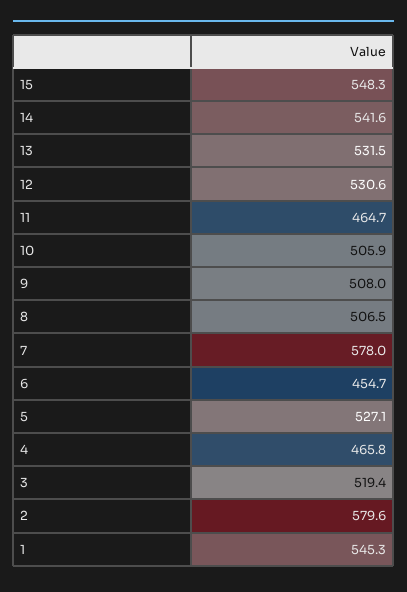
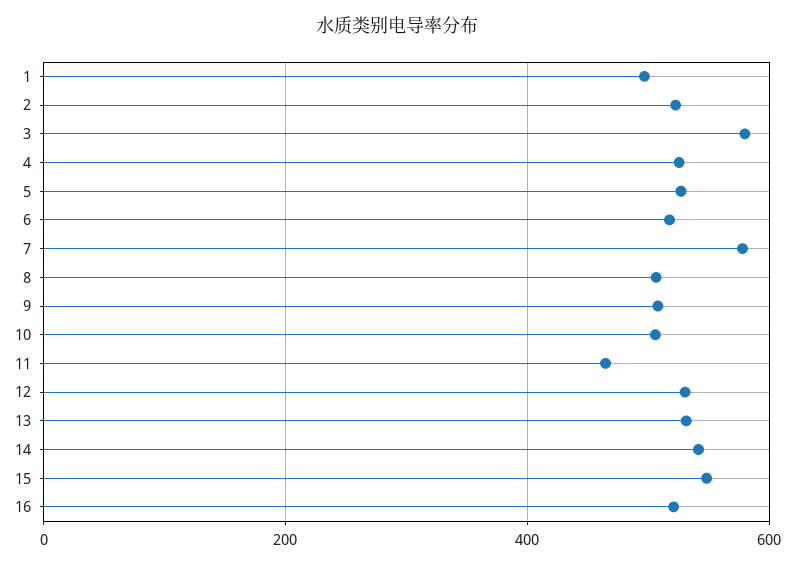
  {
    "15": 548.3,
    "14": 541.6,
    "13": 531.5,
    "12": 530.6,
    "11": 464.7,
    "10": 505.9,
    "9": 508,
    "8": 506.5,
    "7": 578,
-   "6": 454.7,
+   "6": 520,
    "5": 527.1,
-   "4": 465.8,
+   "4": 520,
-   "3": 519.4,
+   "3": 580,
-   "2": 579.6,
+   "2": 520,
-   "1": 545.3
+   "1": 500,
+   "16": 520
  }

